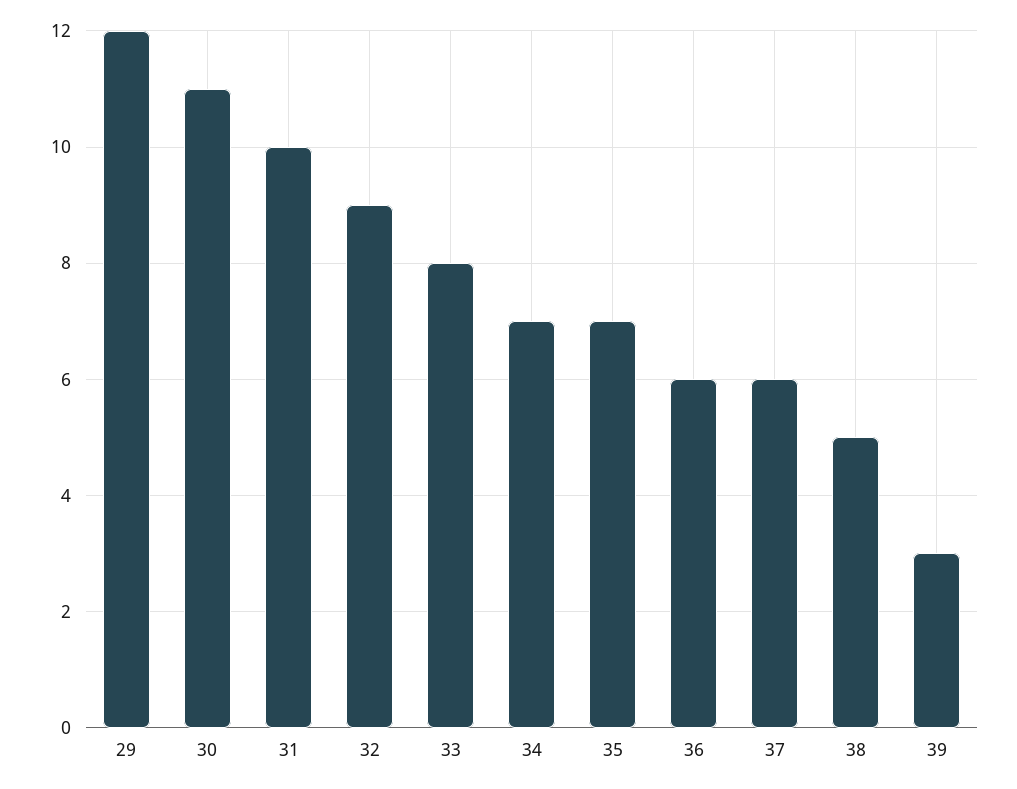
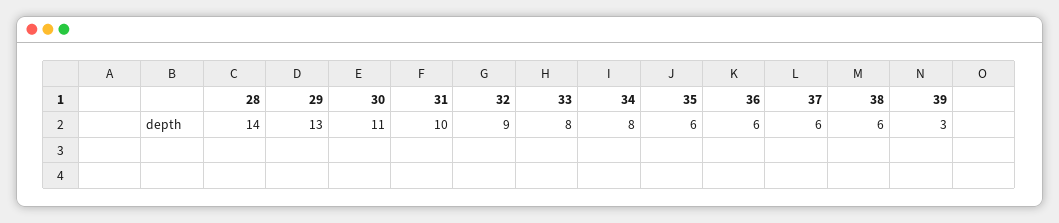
  {
-   "29": 12,
+   "29": 13,
    "30": 11,
    "31": 10,
    "32": 9,
    "33": 8,
-   "34": 7,
+   "34": 8,
-   "35": 7,
+   "35": 6,
    "36": 6,
    "37": 6,
-   "38": 5,
+   "38": 6,
-   "39": 3
+   "39": 3,
+   "28": 14
  }

